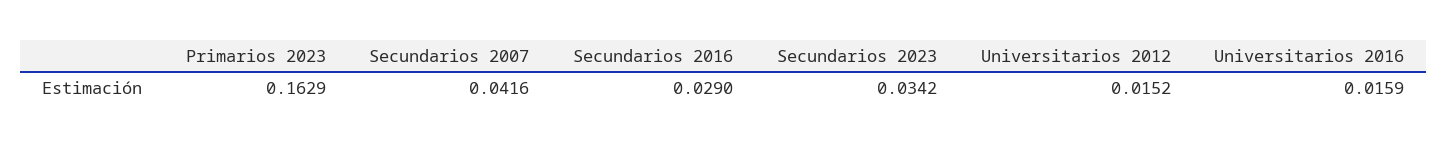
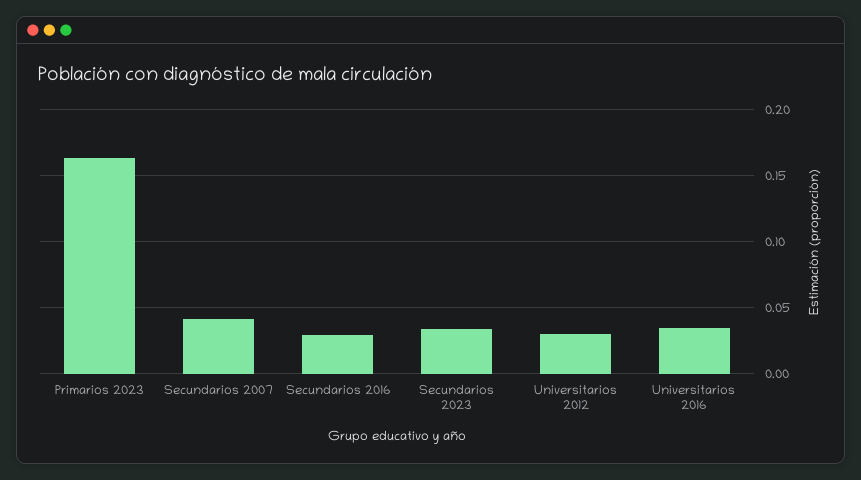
  {
    "Primarios 2023": 0.1629,
    "Secundarios 2007": 0.0416,
    "Secundarios 2016": 0.029,
    "Secundarios 2023": 0.0342,
-   "Universitarios 2012": 0.0152,
+   "Universitarios 2012": 0.03,
-   "Universitarios 2016": 0.0159
+   "Universitarios 2016": 0.035
  }

